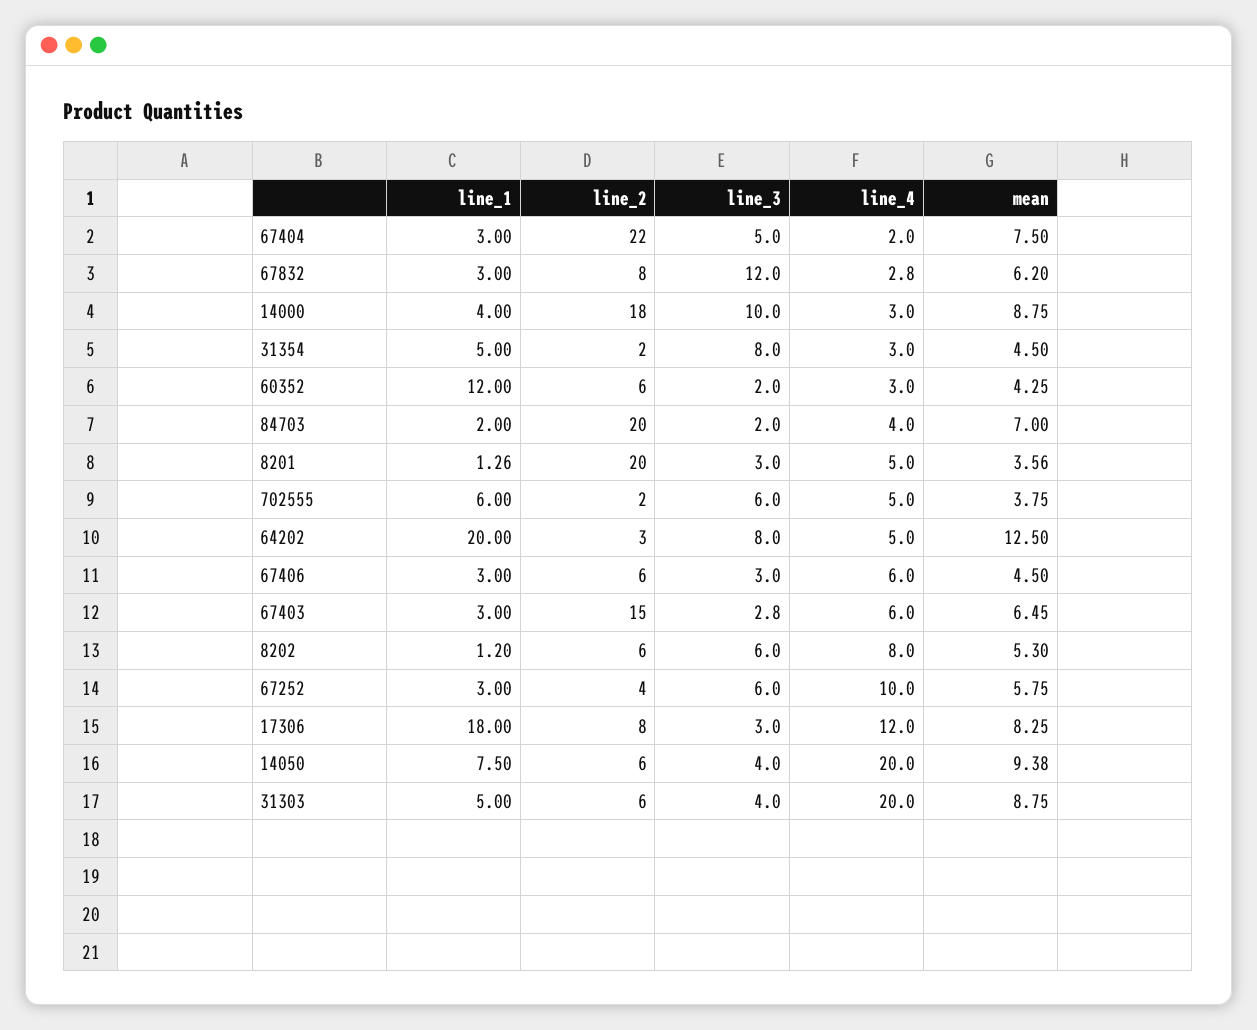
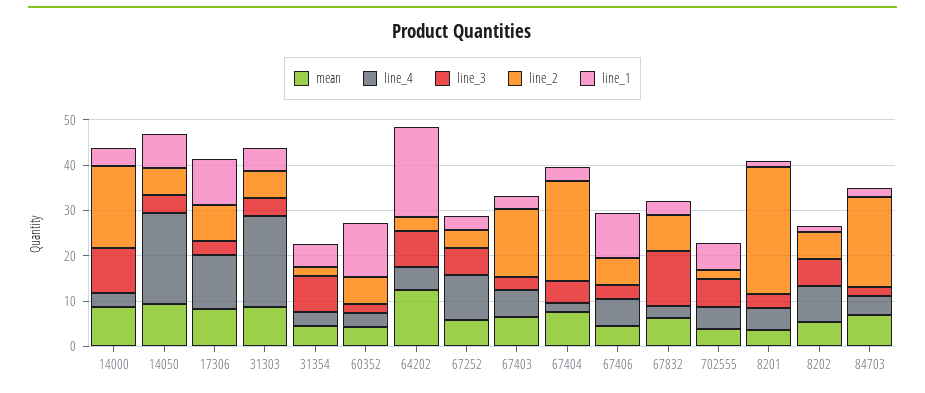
  {
    "line_1": {
      "67404": 3,
      "67832": 3,
      "14000": 4,
      "31354": 5,
      "60352": 12,
      "84703": 2,
      "8201": 1.26,
      "702555": 6,
      "64202": 20,
-     "67406": 3,
+     "67406": 10,
      "67403": 3,
      "8202": 1.2,
      "67252": 3,
-     "17306": 18,
+     "17306": 10,
      "14050": 7.5,
      "31303": 5
    },
    "line_2": {
      "67404": 22,
      "67832": 8,
      "14000": 18,
      "31354": 2,
      "60352": 6,
      "84703": 20,
-     "8201": 20,
+     "8201": 28,
      "702555": 2,
      "64202": 3,
      "67406": 6,
      "67403": 15,
      "8202": 6,
      "67252": 4,
      "17306": 8,
      "14050": 6,
      "31303": 6
    },
    "line_3": {
      "67404": 5,
      "67832": 12,
      "14000": 10,
      "31354": 8,
      "60352": 2,
      "84703": 2,
      "8201": 3,
      "702555": 6,
      "64202": 8,
      "67406": 3,
      "67403": 2.8,
      "8202": 6,
      "67252": 6,
      "17306": 3,
      "14050": 4,
      "31303": 4
    },
    "line_4": {
      "67404": 2,
      "67832": 2.8,
      "14000": 3,
      "31354": 3,
      "60352": 3,
      "84703": 4,
      "8201": 5,
      "702555": 5,
      "64202": 5,
      "67406": 6,
      "67403": 6,
      "8202": 8,
      "67252": 10,
      "17306": 12,
      "14050": 20,
      "31303": 20
    },
    "mean": {
      "67404": 7.5,
      "67832": 6.2,
      "14000": 8.75,
      "31354": 4.5,
      "60352": 4.25,
      "84703": 7,
      "8201": 3.56,
      "702555": 3.75,
      "64202": 12.5,
      "67406": 4.5,
      "67403": 6.45,
      "8202": 5.3,
      "67252": 5.75,
      "17306": 8.25,
      "14050": 9.38,
      "31303": 8.75
    }
  }

